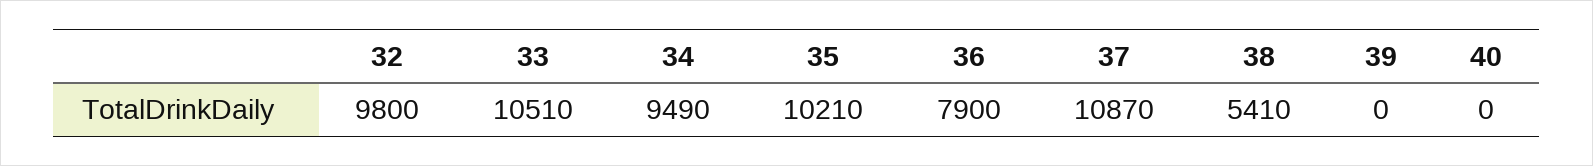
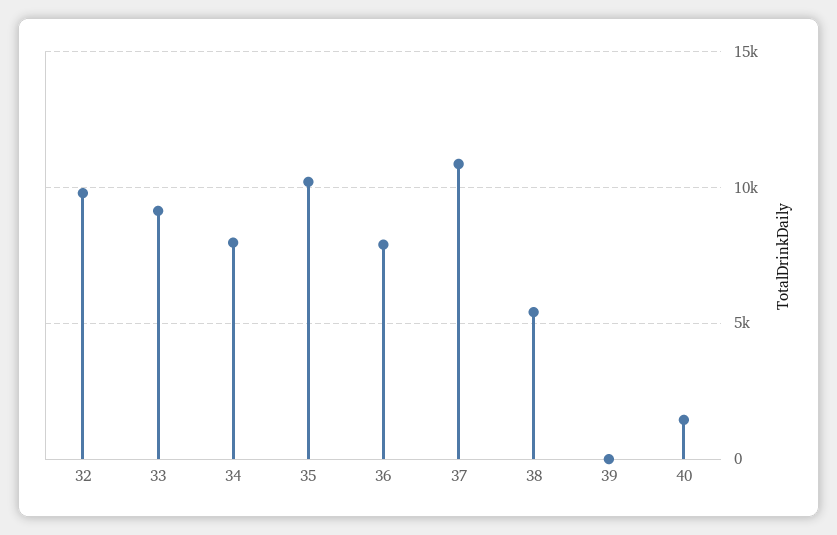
  {
    "32": 9800,
-   "33": 10510,
+   "33": 9000,
-   "34": 9490,
+   "34": 8000,
    "35": 10210,
    "36": 7900,
    "37": 10870,
    "38": 5410,
    "39": 0,
-   "40": 0
+   "40": 1500
  }

